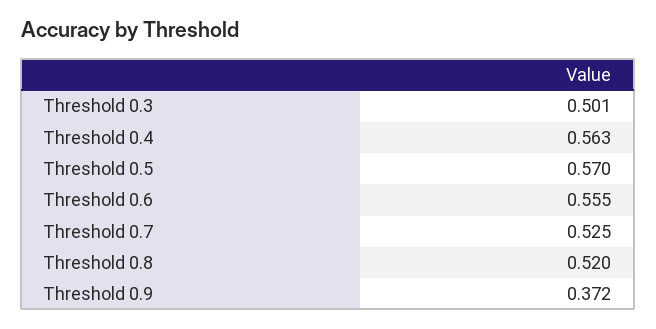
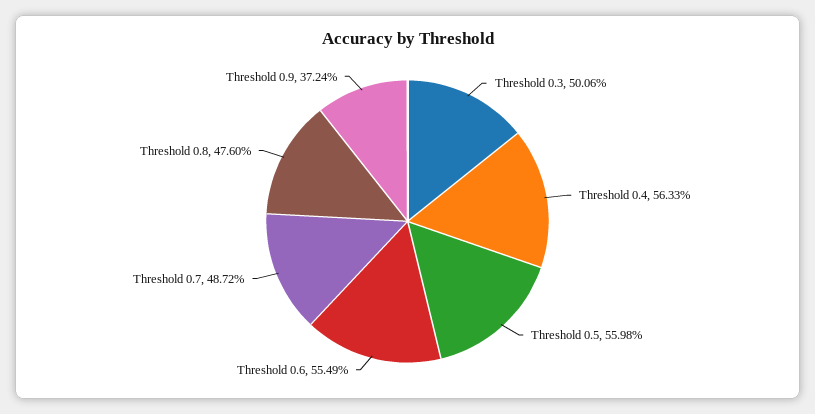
  {
    "Threshold 0.3": 0.5006,
    "Threshold 0.4": 0.5633,
-   "Threshold 0.5": 0.57,
+   "Threshold 0.5": 0.5598,
    "Threshold 0.6": 0.5549,
-   "Threshold 0.7": 0.525,
+   "Threshold 0.7": 0.4872,
-   "Threshold 0.8": 0.52,
+   "Threshold 0.8": 0.476,
    "Threshold 0.9": 0.3724
  }

